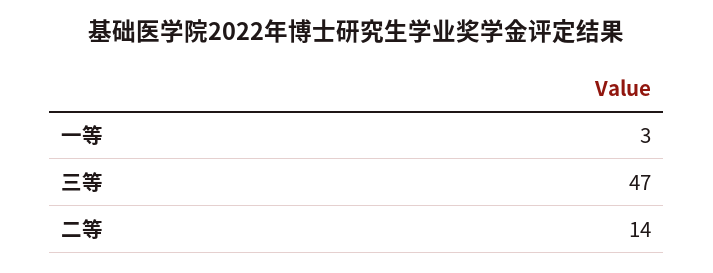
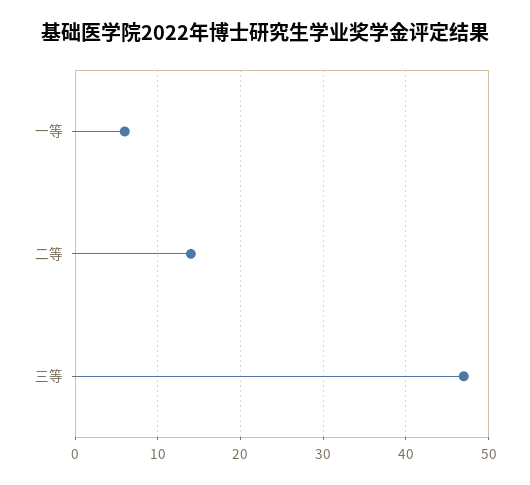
  {
-   "一等": 3,
+   "一等": 6,
    "三等": 47,
    "二等": 14
  }

